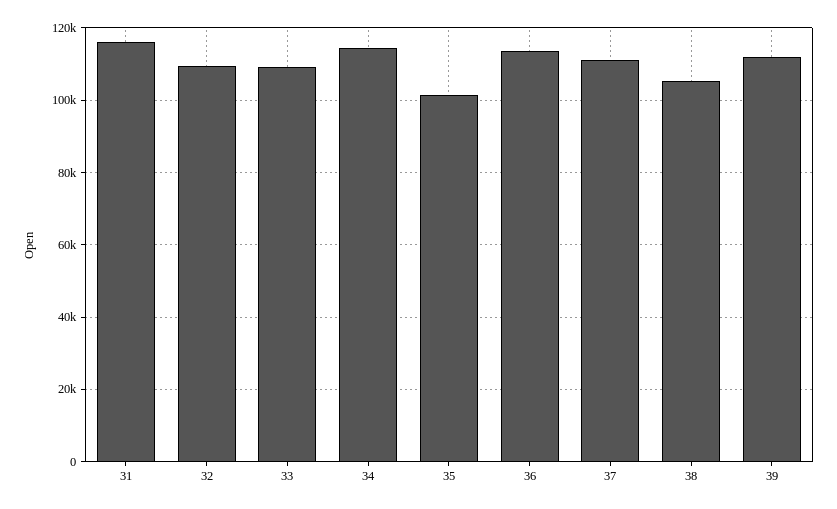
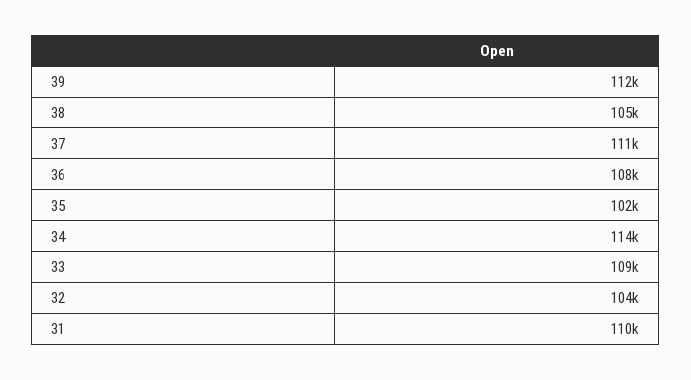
  {
-   "31": 116000,
+   "31": 110000,
-   "32": 110000,
+   "32": 104000,
    "33": 109000,
    "34": 114000,
    "35": 102000,
-   "36": 114000,
+   "36": 108000,
    "37": 111000,
    "38": 105000,
    "39": 112000
  }

